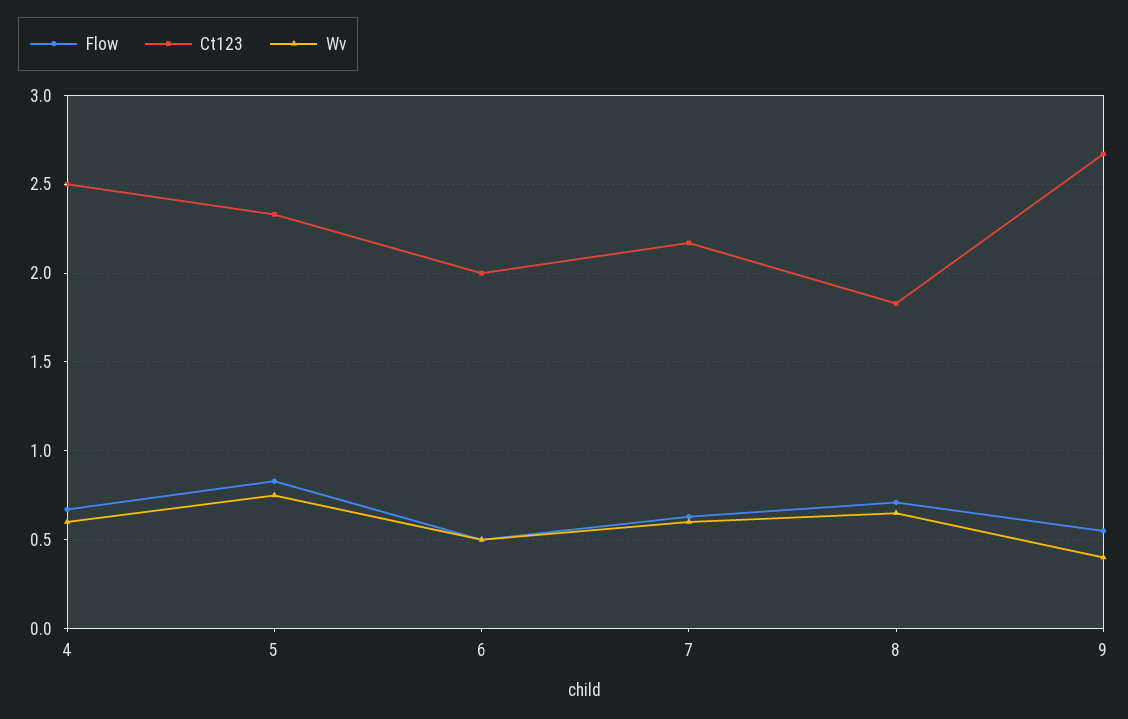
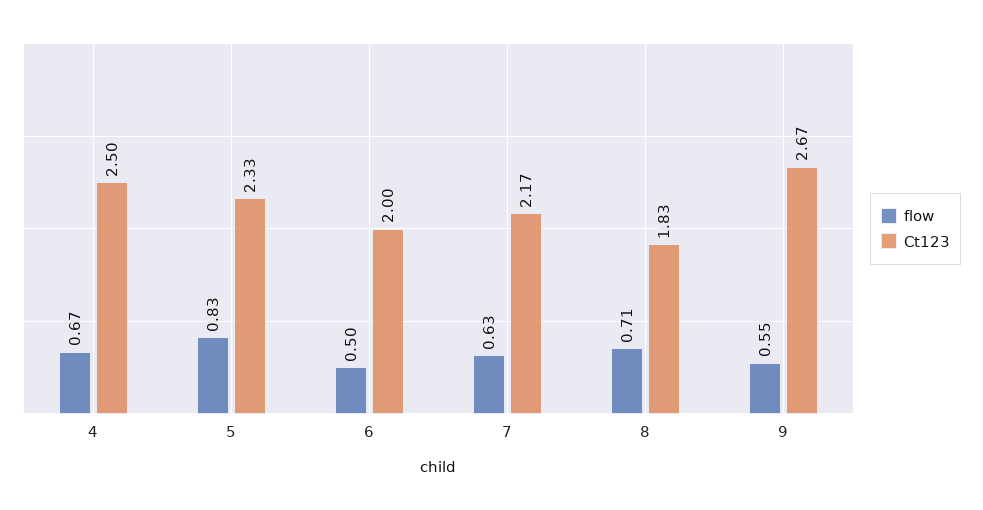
  {
    "Flow": {
      "4": 0.67,
      "5": 0.83,
      "6": 0.5,
      "7": 0.63,
      "8": 0.71,
      "9": 0.55
    },
    "Ct123": {
      "4": 2.5,
      "5": 2.33,
      "6": 2,
      "7": 2.17,
      "8": 1.83,
      "9": 2.67
-   },
+   }
-   "Wv": {
-     "4": 0.6,
-     "5": 0.75,
-     "6": 0.5,
-     "7": 0.6,
-     "8": 0.65,
-     "9": 0.4
-   }
  }

